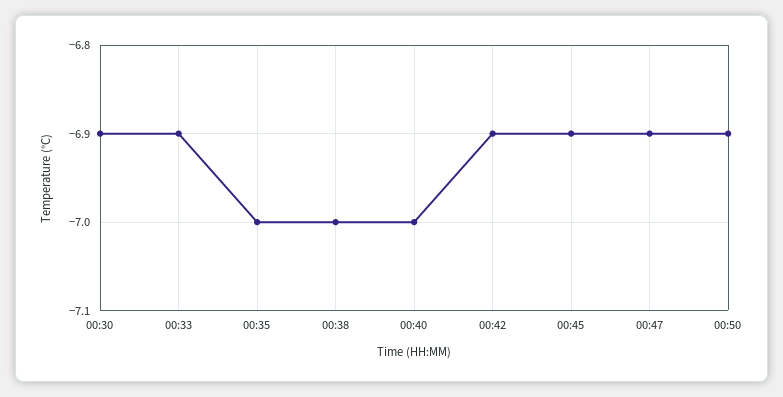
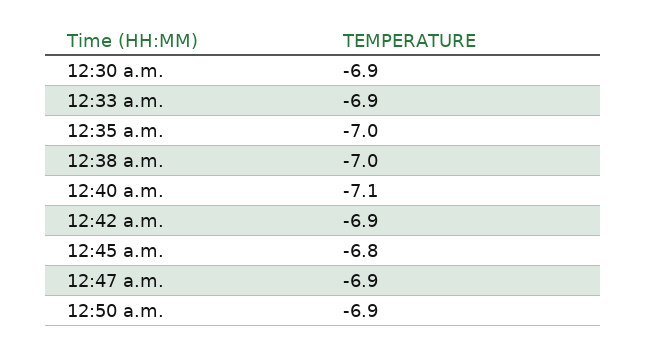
  {
    "00:30": -6.9,
    "00:33": -6.9,
    "00:35": -7,
    "00:38": -7,
-   "00:40": -7,
+   "00:40": -7.1,
    "00:42": -6.9,
-   "00:45": -6.9,
+   "00:45": -6.8,
    "00:47": -6.9,
    "00:50": -6.9
  }

